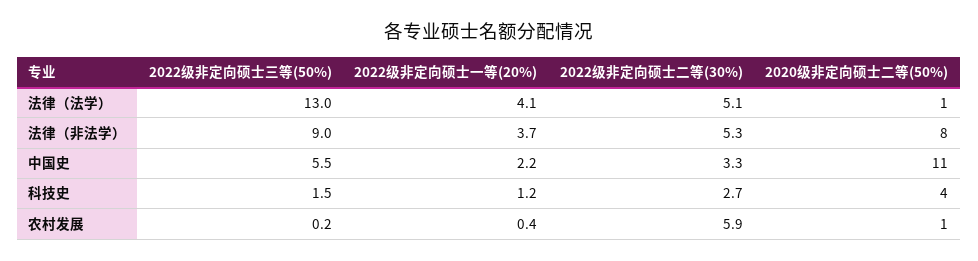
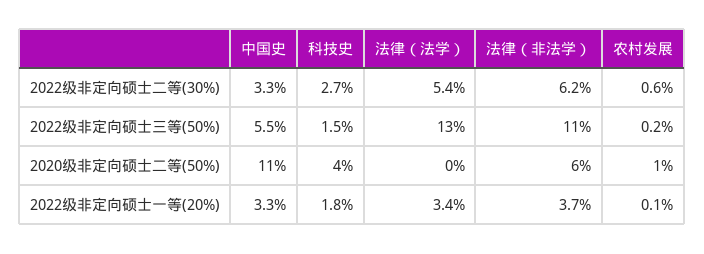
  {
    "2022级非定向硕士三等(50%)": {
      "法律（法学）": 13,
-     "法律（非法学）": 9,
+     "法律（非法学）": 11,
      "中国史": 5.5,
      "科技史": 1.5,
      "农村发展": 0.2
    },
    "2022级非定向硕士一等(20%)": {
-     "法律（法学）": 4.1,
+     "法律（法学）": 3.4,
      "法律（非法学）": 3.7,
-     "中国史": 2.2,
+     "中国史": 3.3,
-     "科技史": 1.2,
+     "科技史": 1.8,
-     "农村发展": 0.4
+     "农村发展": 0.1
    },
    "2022级非定向硕士二等(30%)": {
-     "法律（法学）": 5.1,
+     "法律（法学）": 5.4,
-     "法律（非法学）": 5.3,
+     "法律（非法学）": 6.2,
      "中国史": 3.3,
      "科技史": 2.7,
-     "农村发展": 5.9
+     "农村发展": 0.6
    },
    "2020级非定向硕士二等(50%)": {
-     "法律（法学）": 1,
+     "法律（法学）": 0,
-     "法律（非法学）": 8,
+     "法律（非法学）": 6,
      "中国史": 11,
      "科技史": 4,
      "农村发展": 1
    }
  }

